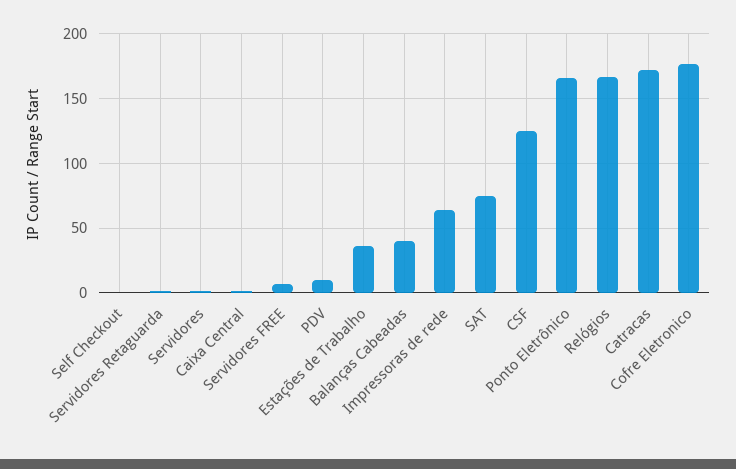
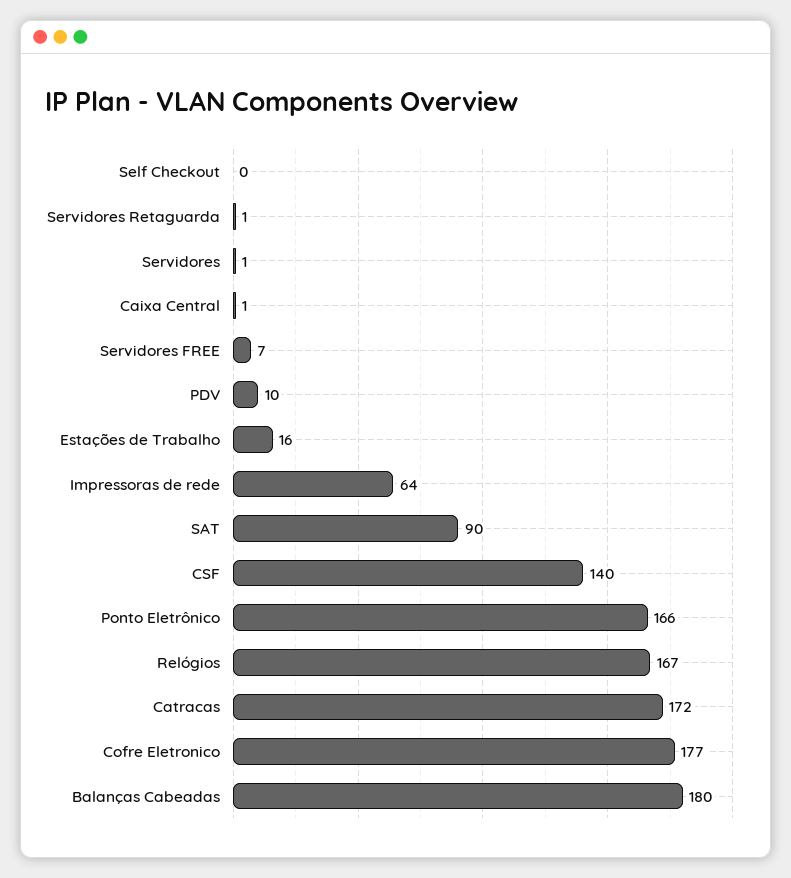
  {
    "Self Checkout": 0,
    "Servidores Retaguarda": 1,
    "Servidores": 1,
    "Caixa Central": 1,
    "Servidores FREE": 7,
    "PDV": 10,
-   "Estações de Trabalho": 35,
+   "Estações de Trabalho": 16,
-   "Balanças Cabeadas": 40,
+   "Balanças Cabeadas": 180,
    "Impressoras de rede": 64,
-   "SAT": 75,
+   "SAT": 90,
-   "CSF": 125,
+   "CSF": 140,
    "Ponto Eletrônico": 166,
    "Relógios": 167,
    "Catracas": 172,
    "Cofre Eletronico": 177
  }

